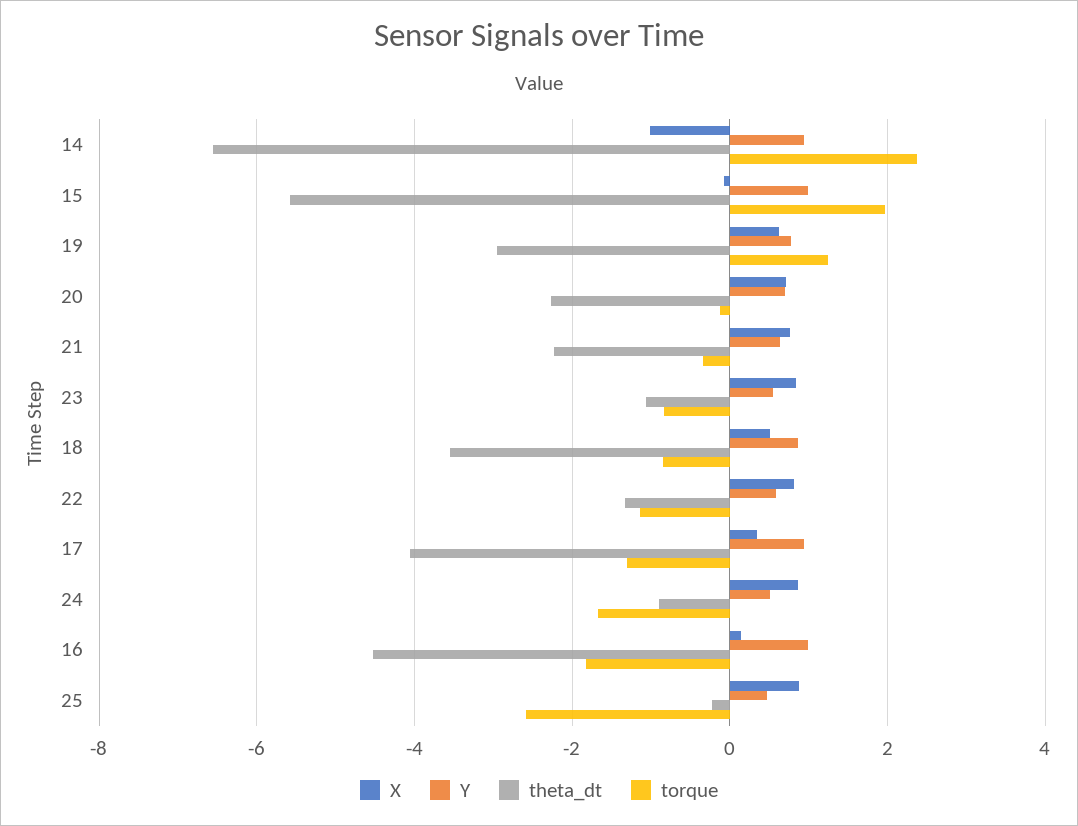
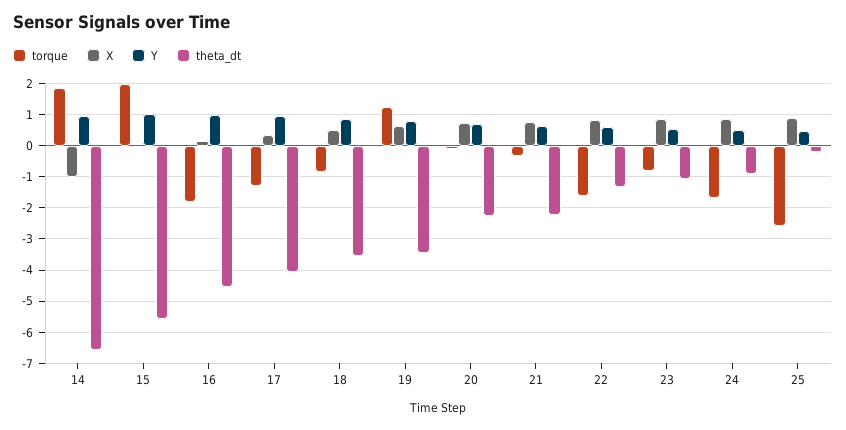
  {
    "X": {
      "14": -1,
      "15": 0,
      "19": 0.6,
      "20": 0.8,
      "21": 0.8,
      "23": 0.8,
      "18": 0.6,
      "22": 0.8,
      "17": 0.4,
      "24": 0.8,
      "16": 0.2,
      "25": 0.8
    },
    "Y": {
      "14": 1,
      "15": 1,
      "19": 0.8,
      "20": 0.8,
      "21": 0.6,
      "23": 0.6,
      "18": 0.8,
      "22": 0.6,
      "17": 1,
      "24": 0.6,
      "16": 1,
      "25": 0.4
    },
    "theta_dt": {
      "14": -6.6,
      "15": -5.6,
-     "19": -3,
+     "19": -3.4,
      "20": -2.2,
      "21": -2.2,
      "23": -1,
      "18": -3.6,
      "22": -1.4,
      "17": -4,
      "24": -1,
      "16": -4.6,
      "25": -0.2
    },
    "torque": {
-     "14": 2.4,
+     "14": 1.8,
      "15": 2,
      "19": 1.2,
      "20": -0.2,
      "21": -0.4,
      "23": -0.8,
      "18": -0.8,
-     "22": -1.2,
+     "22": -1.6,
      "17": -1.4,
      "24": -1.6,
      "16": -1.8,
      "25": -2.6
    }
  }

